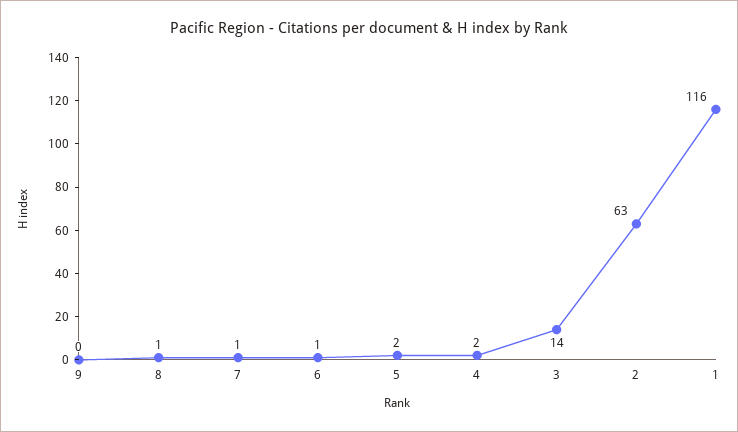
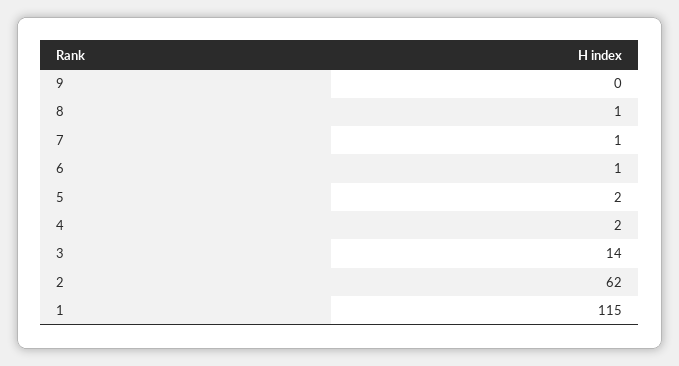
  {
    "9": 0,
    "8": 1,
    "7": 1,
    "6": 1,
    "5": 2,
    "4": 2,
    "3": 14,
-   "2": 63,
+   "2": 62,
-   "1": 116
+   "1": 115
  }

